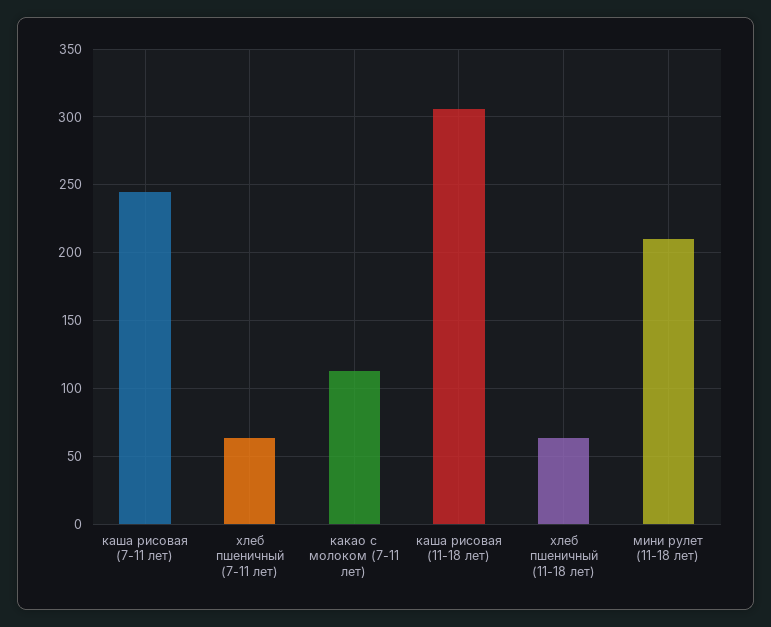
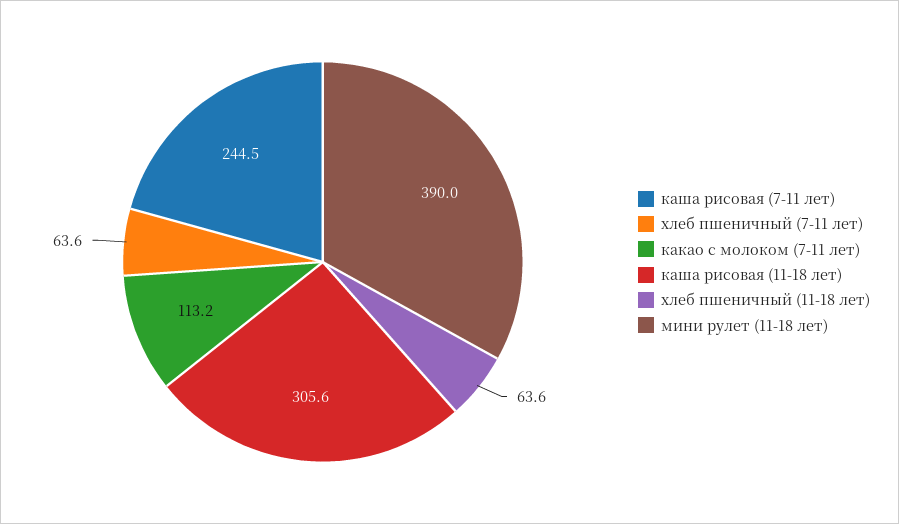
  {
    "каша рисовая (7-11 лет)": 244.5,
    "хлеб пшеничный (7-11 лет)": 63.6,
    "какао с молоком (7-11 лет)": 113.2,
    "каша рисовая (11-18 лет)": 305.6,
    "хлеб пшеничный (11-18 лет)": 63.6,
-   "мини рулет (11-18 лет)": 210
+   "мини рулет (11-18 лет)": 390
  }

